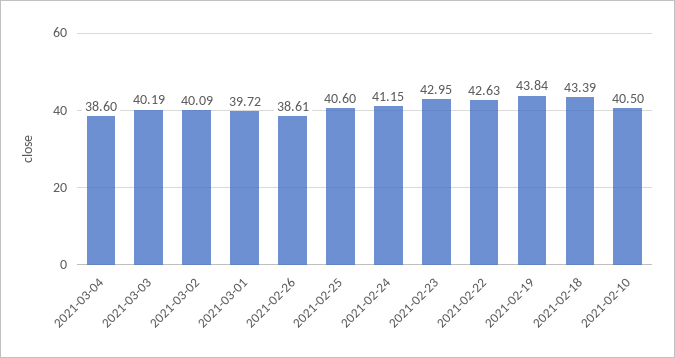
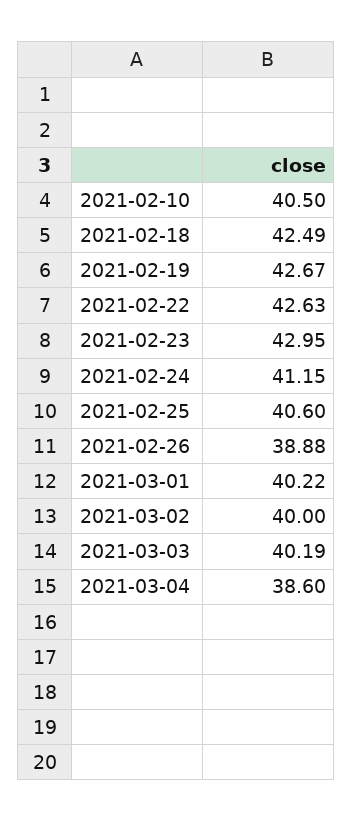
  {
    "2021-03-04": 38.6,
    "2021-03-03": 40.19,
-   "2021-03-02": 40.09,
+   "2021-03-02": 40,
-   "2021-03-01": 39.72,
+   "2021-03-01": 40.22,
-   "2021-02-26": 38.61,
+   "2021-02-26": 38.88,
    "2021-02-25": 40.6,
    "2021-02-24": 41.15,
    "2021-02-23": 42.95,
    "2021-02-22": 42.63,
-   "2021-02-19": 43.84,
+   "2021-02-19": 42.67,
-   "2021-02-18": 43.39,
+   "2021-02-18": 42.49,
    "2021-02-10": 40.5
  }

